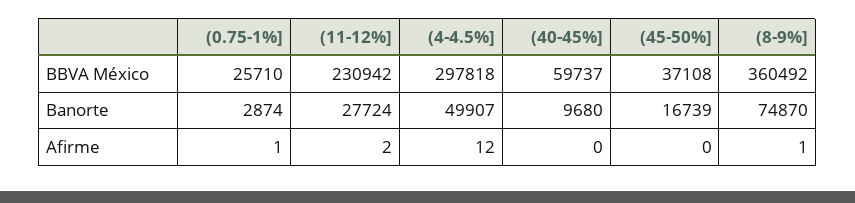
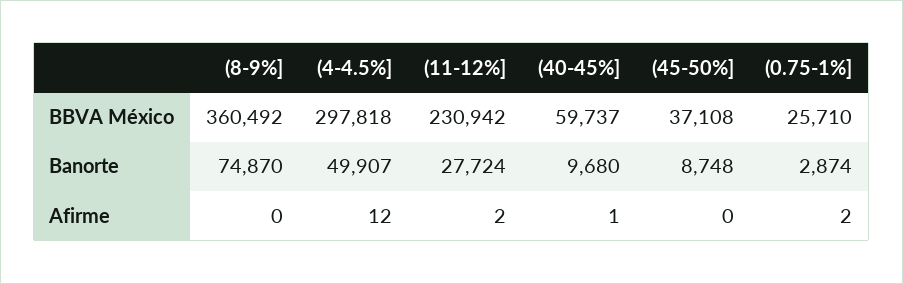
  {
    "(0.75-1%]": {
      "BBVA México": 25710,
      "Banorte": 2874,
-     "Afirme": 1
+     "Afirme": 2
    },
    "(11-12%]": {
      "BBVA México": 230942,
      "Banorte": 27724,
      "Afirme": 2
    },
    "(4-4.5%]": {
      "BBVA México": 297818,
      "Banorte": 49907,
      "Afirme": 12
    },
    "(40-45%]": {
      "BBVA México": 59737,
      "Banorte": 9680,
-     "Afirme": 0
+     "Afirme": 1
    },
    "(45-50%]": {
      "BBVA México": 37108,
-     "Banorte": 16739,
+     "Banorte": 8748,
      "Afirme": 0
    },
    "(8-9%]": {
      "BBVA México": 360492,
      "Banorte": 74870,
-     "Afirme": 1
+     "Afirme": 0
    }
  }

